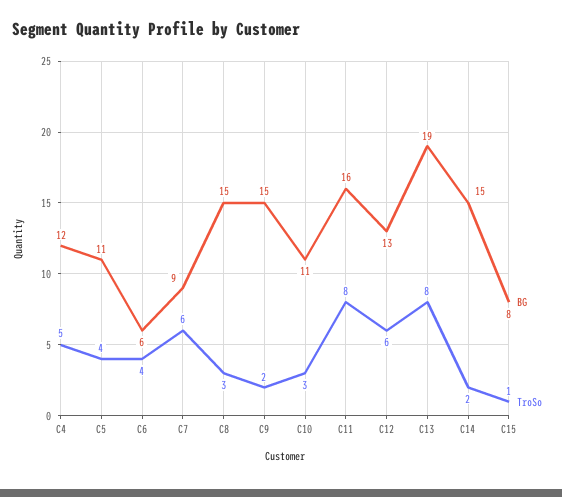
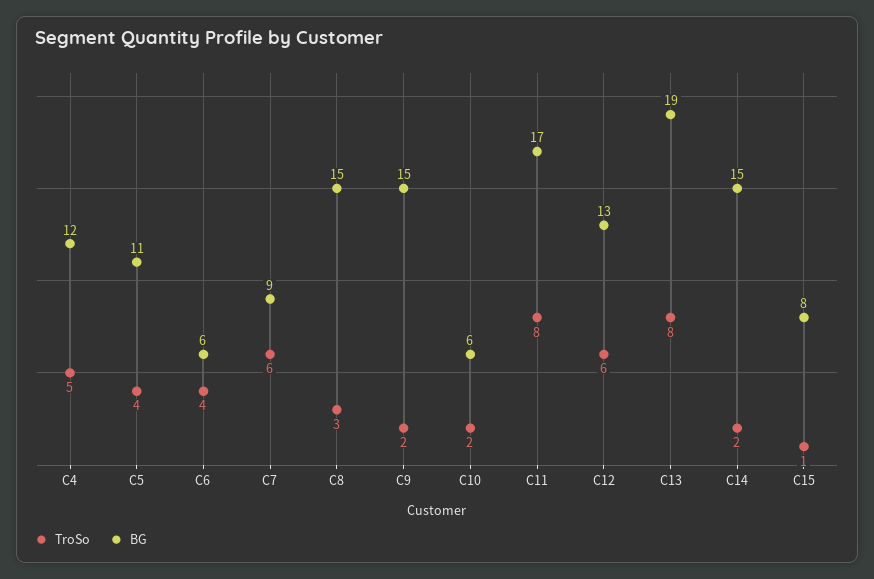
  {
    "BG": {
      "C4": 12,
      "C5": 11,
      "C6": 6,
      "C7": 9,
      "C8": 15,
      "C9": 15,
-     "C10": 11,
+     "C10": 6,
-     "C11": 16,
+     "C11": 17,
      "C12": 13,
      "C13": 19,
      "C14": 15,
      "C15": 8
    },
    "TroSo": {
      "C4": 5,
      "C5": 4,
      "C6": 4,
      "C7": 6,
      "C8": 3,
      "C9": 2,
-     "C10": 3,
+     "C10": 2,
      "C11": 8,
      "C12": 6,
      "C13": 8,
      "C14": 2,
      "C15": 1
    }
  }

